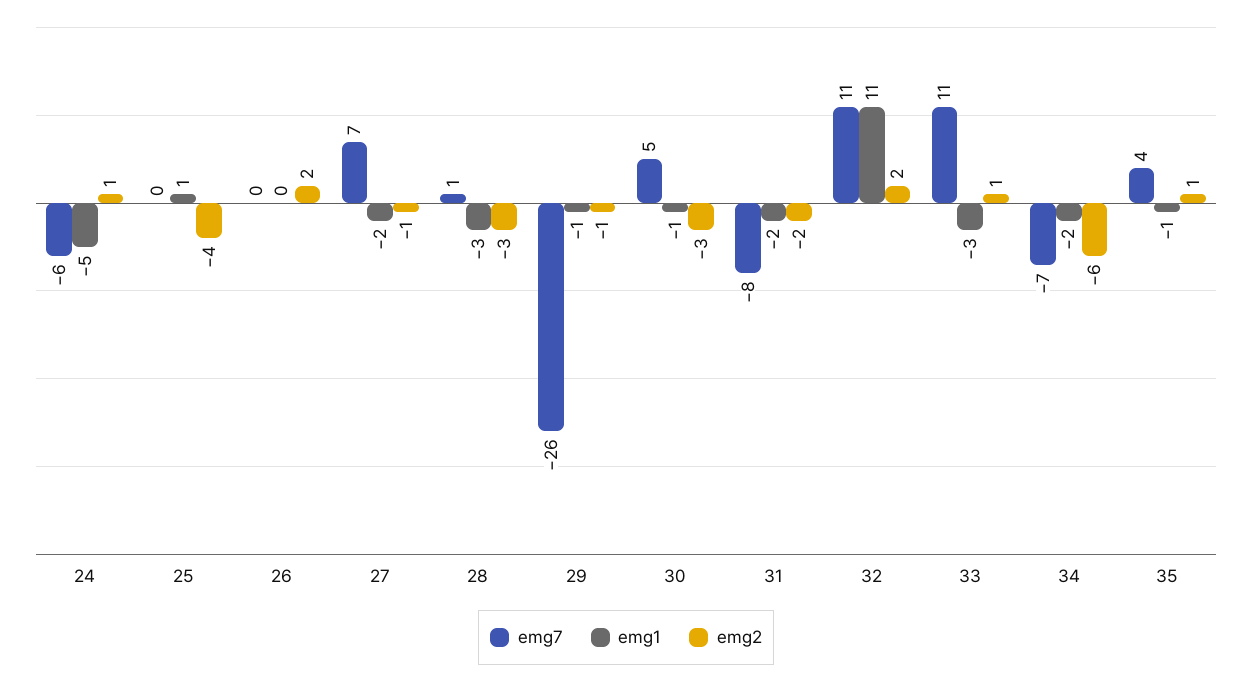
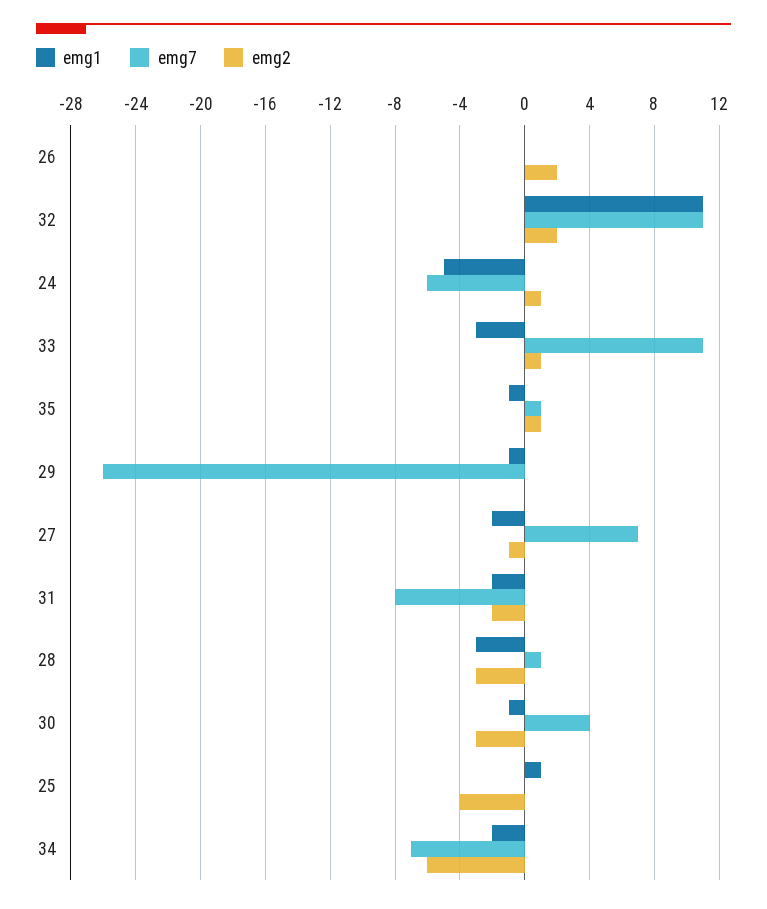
  {
    "emg7": {
      "24": -6,
      "25": 0,
      "26": 0,
      "27": 7,
      "28": 1,
      "29": -26,
-     "30": 5,
+     "30": 4,
      "31": -8,
      "32": 11,
      "33": 11,
      "34": -7,
-     "35": 4
+     "35": 1
    },
    "emg1": {
      "24": -5,
      "25": 1,
      "26": 0,
      "27": -2,
      "28": -3,
      "29": -1,
      "30": -1,
      "31": -2,
      "32": 11,
      "33": -3,
      "34": -2,
      "35": -1
    },
    "emg2": {
      "24": 1,
      "25": -4,
      "26": 2,
      "27": -1,
      "28": -3,
-     "29": -1,
+     "29": 0,
      "30": -3,
      "31": -2,
      "32": 2,
      "33": 1,
      "34": -6,
      "35": 1
    }
  }

